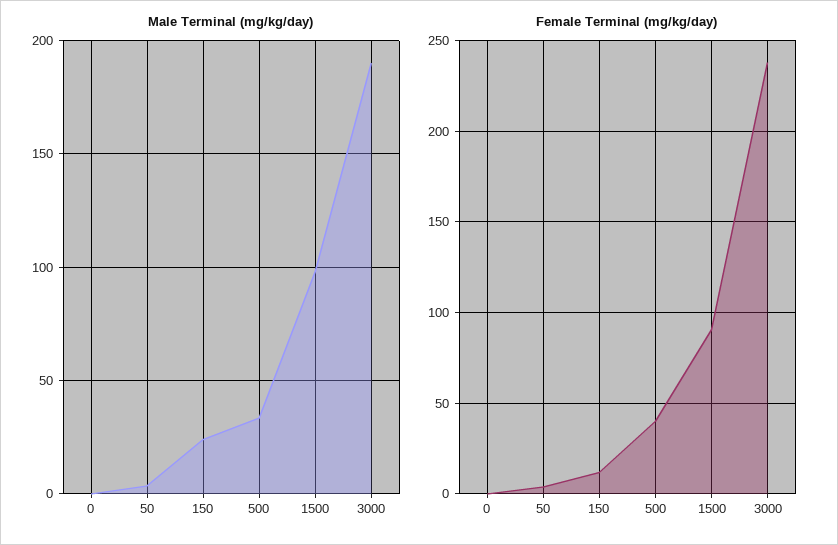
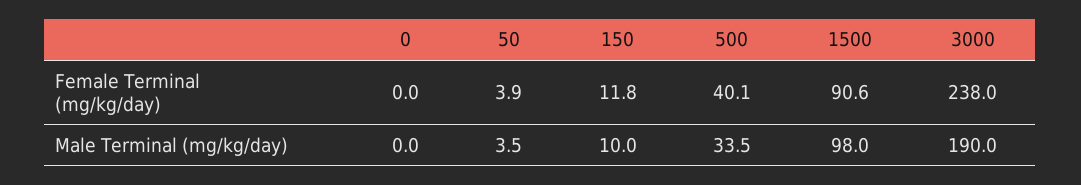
  {
    "Male Terminal (mg/kg/day)": {
      "0": 0,
      "50": 3.5,
-     "150": 25,
+     "150": 10,
      "500": 33.5,
      "1500": 98,
      "3000": 190
    },
    "Female Terminal (mg/kg/day)": {
      "0": 0,
      "50": 3.9,
      "150": 11.8,
      "500": 40.1,
      "1500": 90.6,
      "3000": 238
    }
  }

